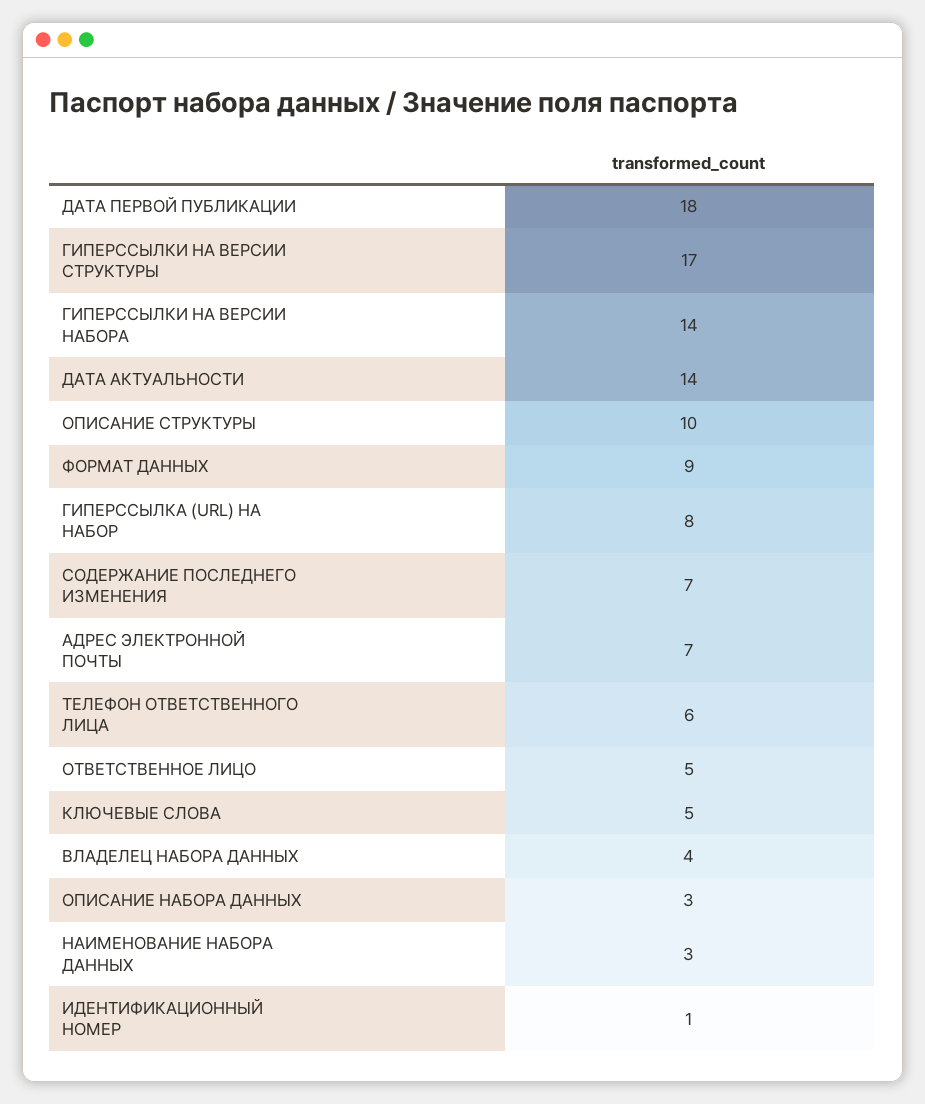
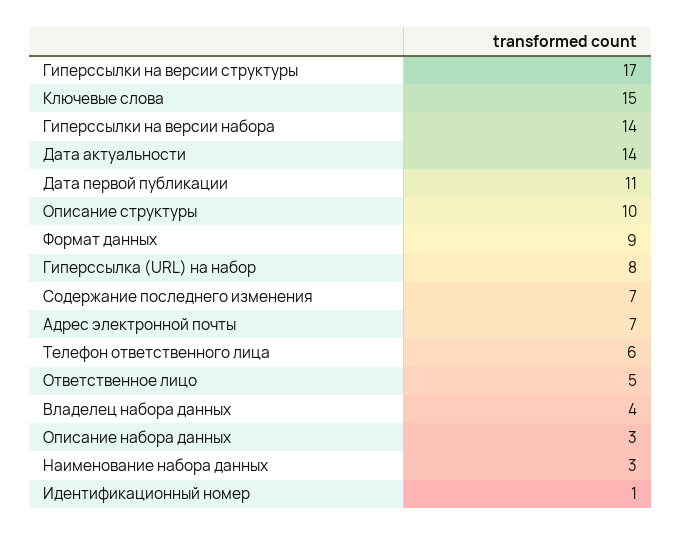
  {
-   "ДАТА ПЕРВОЙ ПУБЛИКАЦИИ": 18,
+   "ДАТА ПЕРВОЙ ПУБЛИКАЦИИ": 11,
    "ГИПЕРССЫЛКИ НА ВЕРСИИ СТРУКТУРЫ": 17,
    "ГИПЕРССЫЛКИ НА ВЕРСИИ НАБОРА": 14,
    "ДАТА АКТУАЛЬНОСТИ": 14,
    "ОПИСАНИЕ СТРУКТУРЫ": 10,
    "ФОРМАТ ДАННЫХ": 9,
    "ГИПЕРССЫЛКА (URL) НА НАБОР": 8,
    "СОДЕРЖАНИЕ ПОСЛЕДНЕГО ИЗМЕНЕНИЯ": 7,
    "АДРЕС ЭЛЕКТРОННОЙ ПОЧТЫ": 7,
    "ТЕЛЕФОН ОТВЕТСТВЕННОГО ЛИЦА": 6,
    "ОТВЕТСТВЕННОЕ ЛИЦО": 5,
-   "КЛЮЧЕВЫЕ СЛОВА": 5,
+   "КЛЮЧЕВЫЕ СЛОВА": 15,
    "ВЛАДЕЛЕЦ НАБОРА ДАННЫХ": 4,
    "ОПИСАНИЕ НАБОРА ДАННЫХ": 3,
    "НАИМЕНОВАНИЕ НАБОРА ДАННЫХ": 3,
    "ИДЕНТИФИКАЦИОННЫЙ НОМЕР": 1
  }

